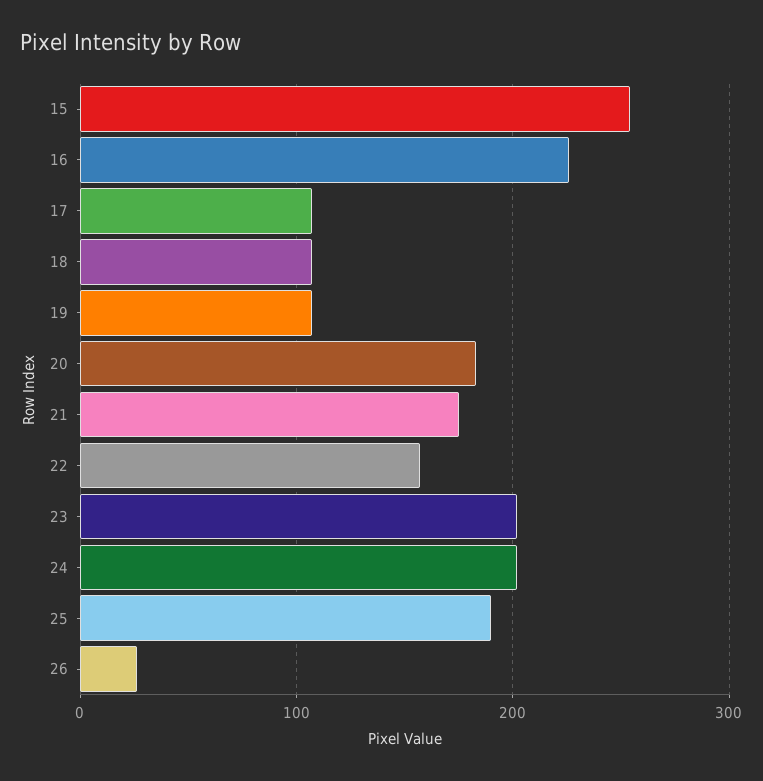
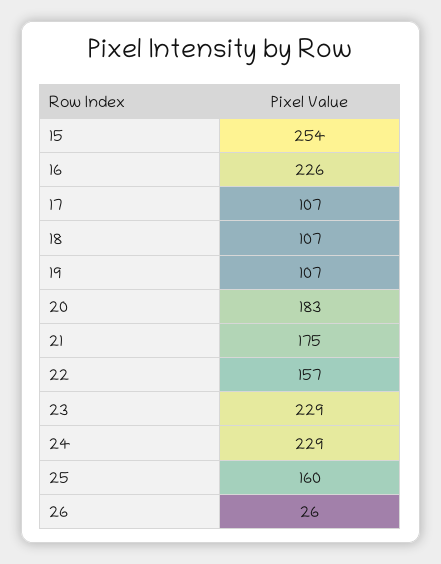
  {
    "15": 254,
    "16": 226,
    "17": 107,
    "18": 107,
    "19": 107,
    "20": 183,
    "21": 175,
    "22": 157,
-   "23": 200,
+   "23": 229,
-   "24": 200,
+   "24": 229,
-   "25": 190,
+   "25": 160,
    "26": 26
  }

